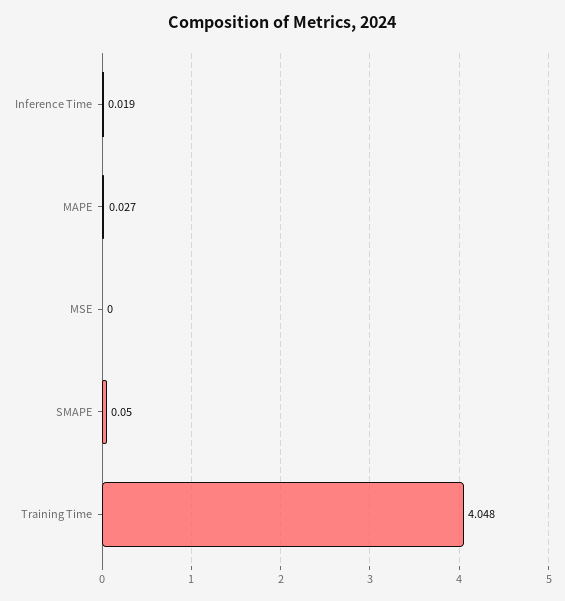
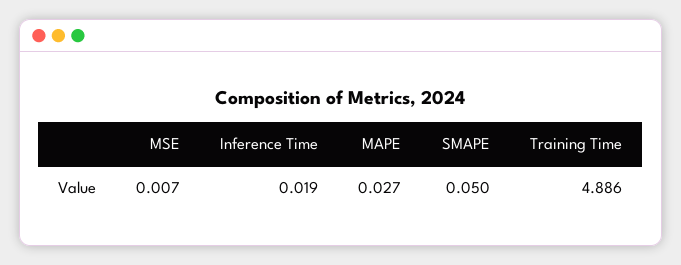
  {
    "Inference Time": 0.019,
    "MAPE": 0.027,
-   "MSE": 0,
+   "MSE": 0.007,
    "SMAPE": 0.05,
-   "Training Time": 4.048
+   "Training Time": 4.886
  }

